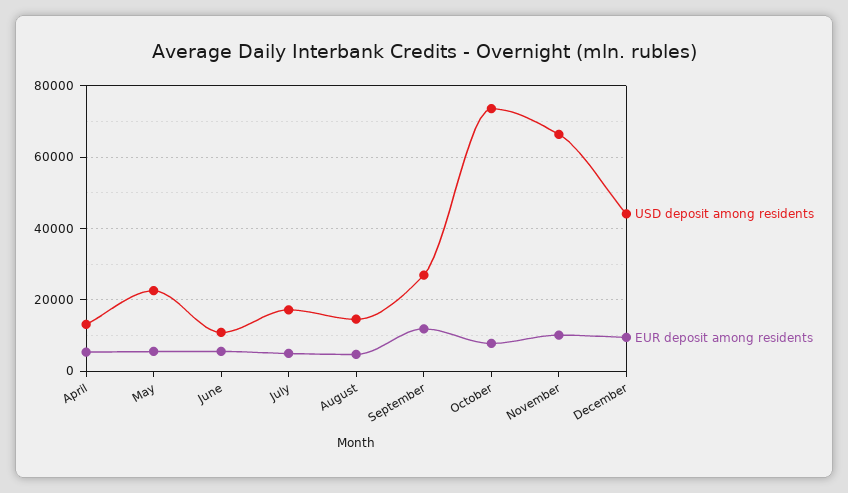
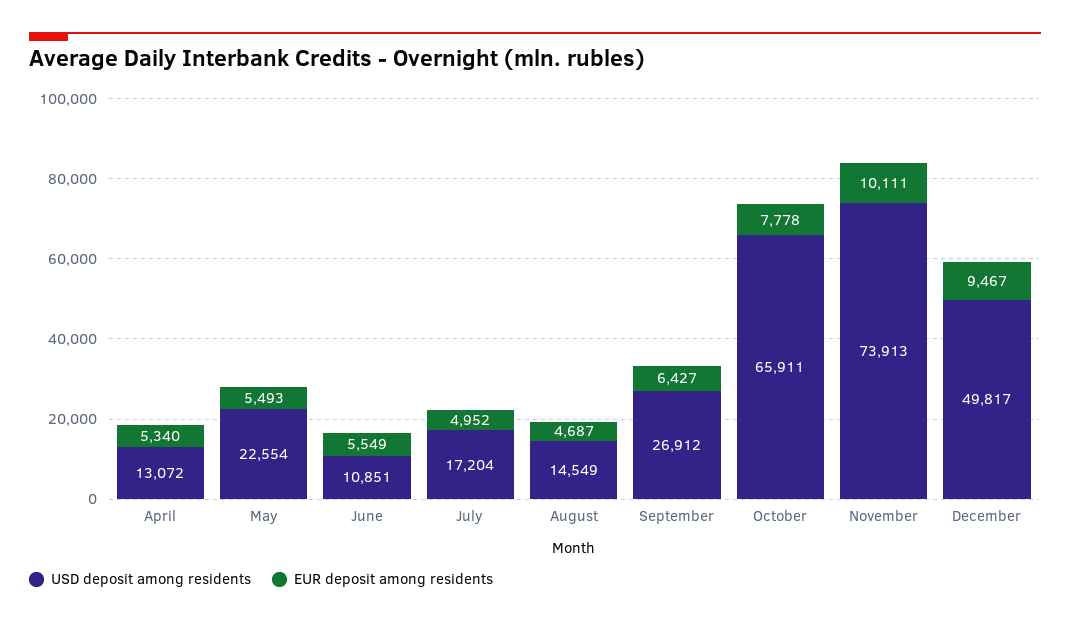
  {
    "USD deposit among residents": {
      "April": 13072,
      "May": 22554,
      "June": 10851,
      "July": 17204,
      "August": 14549,
      "September": 26912,
-     "October": 74000,
+     "October": 65911,
-     "November": 66000,
+     "November": 73913,
-     "December": 44000
+     "December": 49817
    },
    "EUR deposit among residents": {
      "April": 5340,
      "May": 5493,
      "June": 5549,
      "July": 4952,
      "August": 4687,
-     "September": 12000,
+     "September": 6427,
      "October": 7778,
      "November": 10111,
      "December": 9467
    }
  }

